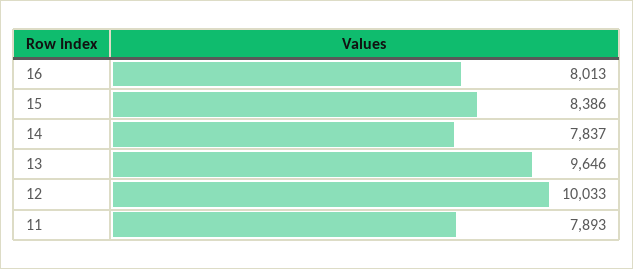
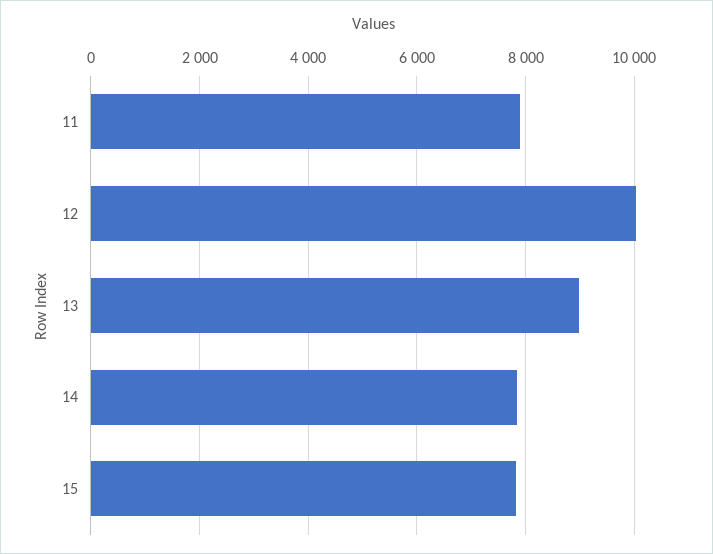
  {
-   "16": 8013,
-   "15": 8386,
+   "15": 7800,
    "14": 7837,
-   "13": 9646,
+   "13": 9000,
    "12": 10033,
    "11": 7893
  }

